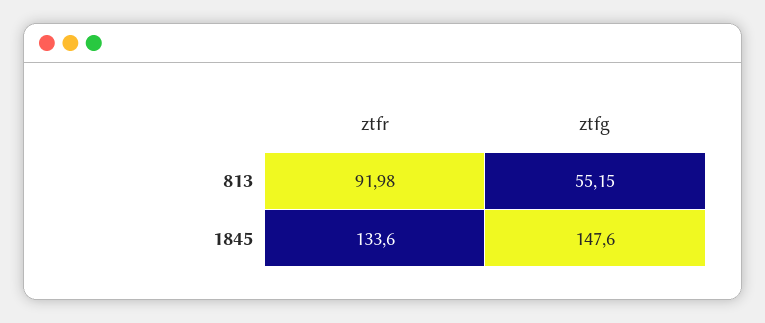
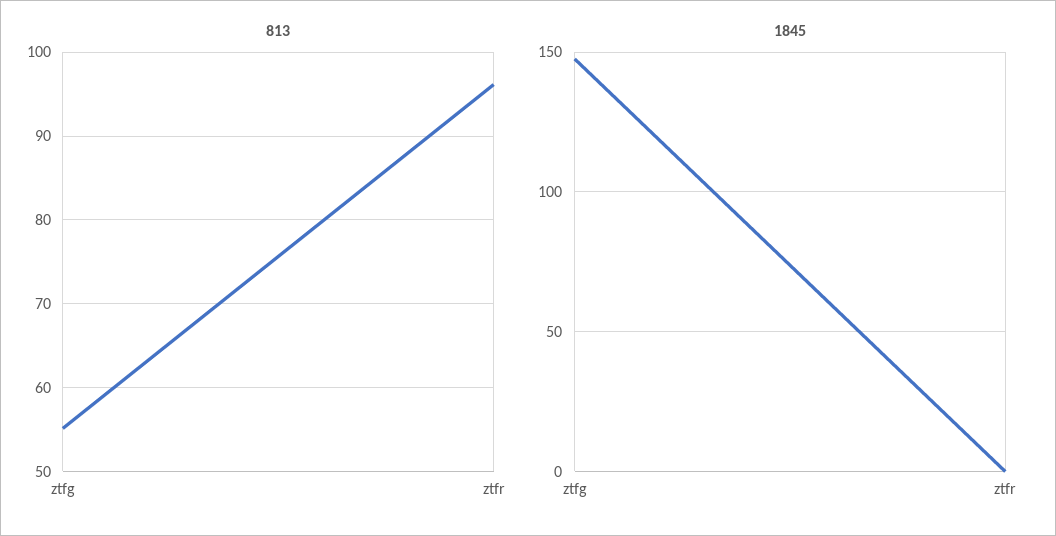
  {
    "813": {
-     "ztfr": 91.98,
+     "ztfr": 96,
      "ztfg": 55.15
    },
    "1845": {
-     "ztfr": 133.6,
+     "ztfr": 0,
      "ztfg": 147.6
    }
  }

